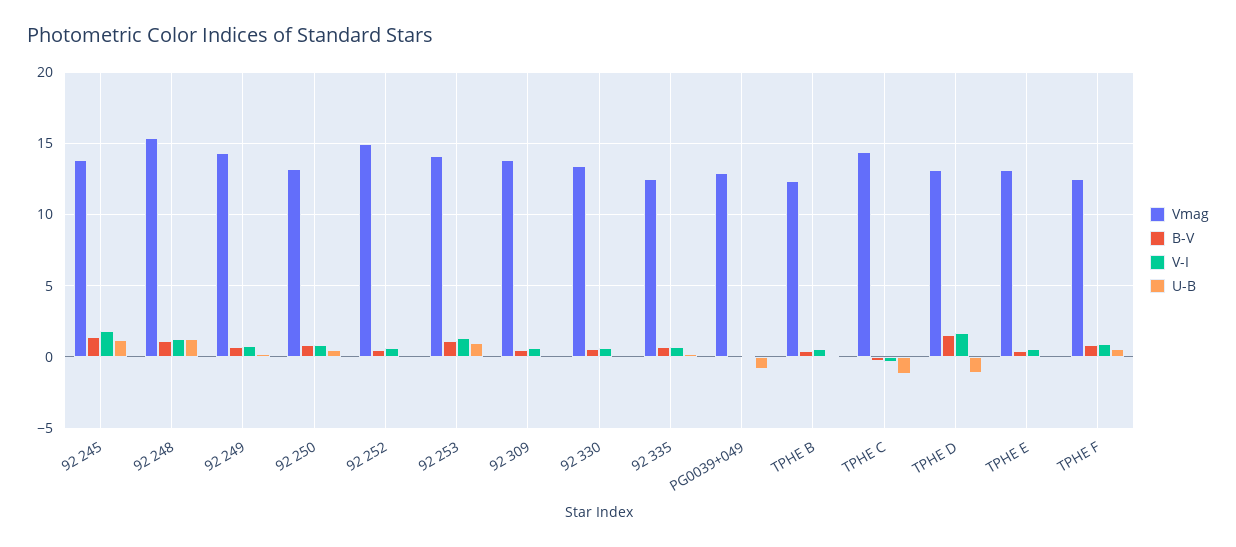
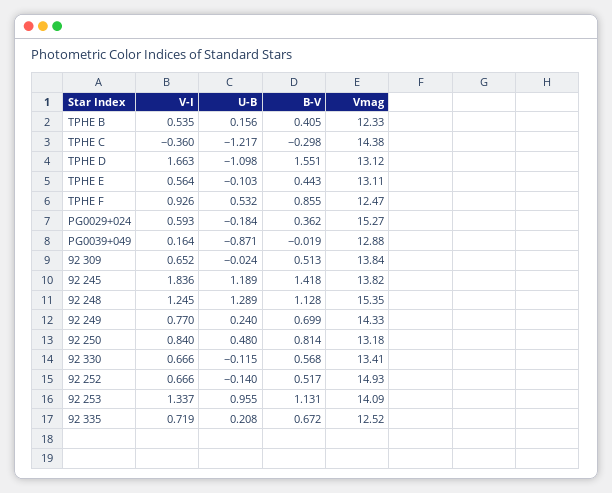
  {
    "Vmag": {
      "92 245": 13.82,
      "92 248": 15.35,
      "92 249": 14.33,
      "92 250": 13.18,
      "92 252": 14.93,
      "92 253": 14.09,
      "92 309": 13.84,
      "92 330": 13.41,
      "92 335": 12.52,
      "PG0039+049": 12.88,
      "TPHE B": 12.33,
      "TPHE C": 14.38,
      "TPHE D": 13.12,
      "TPHE E": 13.11,
-     "TPHE F": 12.47
+     "TPHE F": 12.47,
+     "PG0029+024": 15.27
    },
    "B-V": {
      "92 245": 1.418,
      "92 248": 1.128,
      "92 249": 0.699,
      "92 250": 0.814,
      "92 252": 0.517,
      "92 253": 1.131,
      "92 309": 0.513,
      "92 330": 0.568,
      "92 335": 0.672,
      "PG0039+049": -0.019,
      "TPHE B": 0.405,
      "TPHE C": -0.298,
      "TPHE D": 1.551,
      "TPHE E": 0.443,
-     "TPHE F": 0.855
+     "TPHE F": 0.855,
+     "PG0029+024": 0.362
    },
    "V-I": {
      "92 245": 1.836,
      "92 248": 1.245,
      "92 249": 0.77,
      "92 250": 0.84,
      "92 252": 0.666,
      "92 253": 1.337,
      "92 309": 0.652,
      "92 330": 0.666,
      "92 335": 0.719,
      "PG0039+049": 0.164,
      "TPHE B": 0.535,
      "TPHE C": -0.36,
      "TPHE D": 1.663,
      "TPHE E": 0.564,
-     "TPHE F": 0.926
+     "TPHE F": 0.926,
+     "PG0029+024": 0.593
    },
    "U-B": {
      "92 245": 1.189,
      "92 248": 1.289,
      "92 249": 0.24,
      "92 250": 0.48,
      "92 252": -0.14,
      "92 253": 0.955,
      "92 309": -0.024,
      "92 330": -0.115,
      "92 335": 0.208,
      "PG0039+049": -0.871,
      "TPHE B": 0.156,
      "TPHE C": -1.217,
      "TPHE D": -1.098,
      "TPHE E": -0.103,
-     "TPHE F": 0.532
+     "TPHE F": 0.532,
+     "PG0029+024": -0.184
    }
  }

